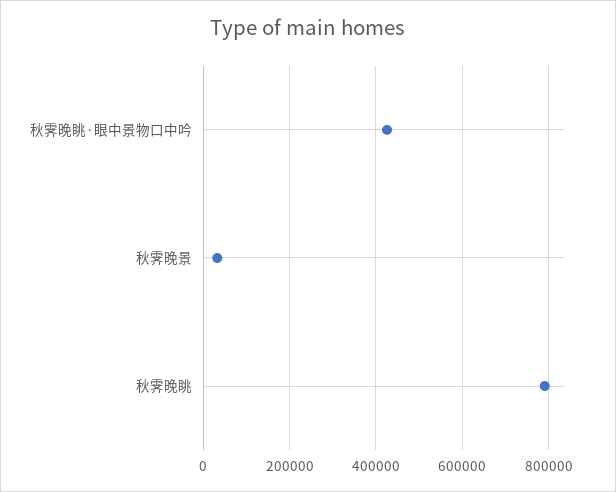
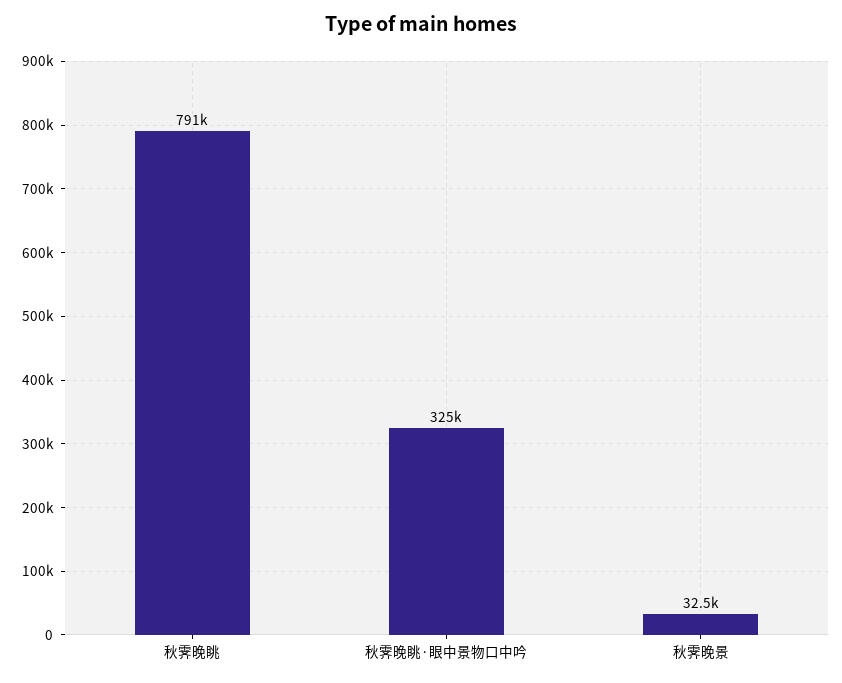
  {
-   "秋霁晚眺·眼中景物口中吟": 420000,
+   "秋霁晚眺·眼中景物口中吟": 325000,
    "秋霁晚景": 32500,
    "秋霁晚眺": 791000
  }

